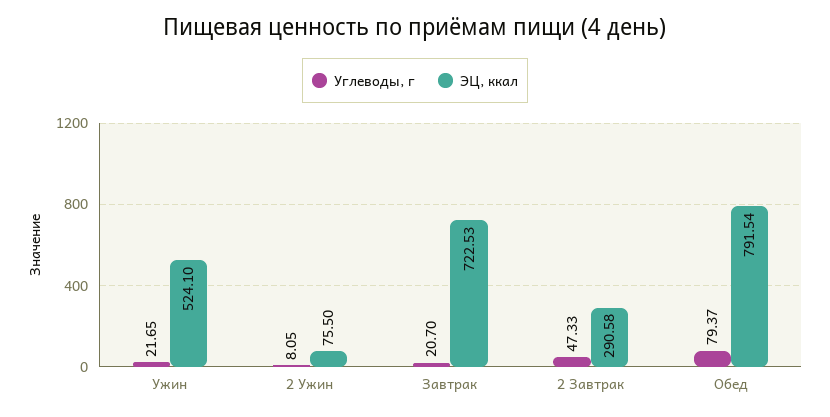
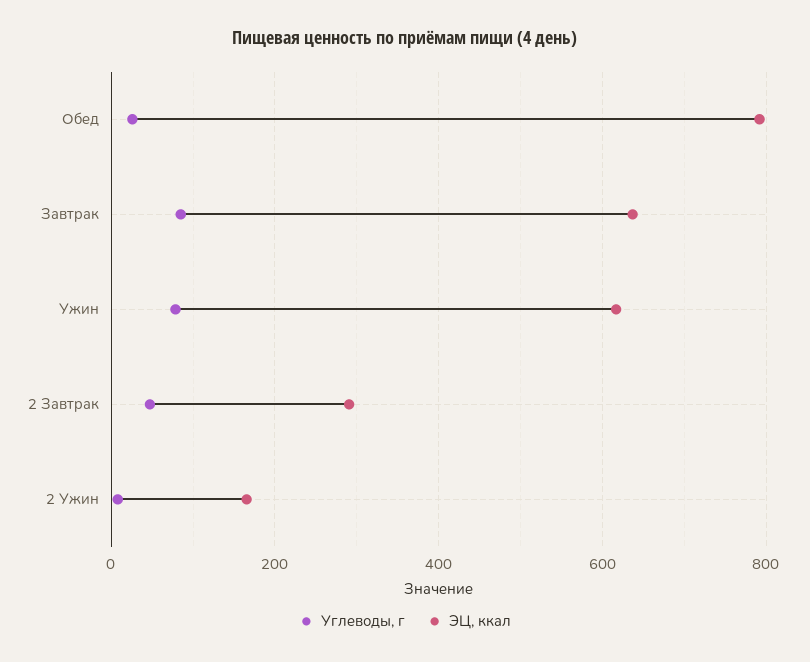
  {
    "Углеводы, г": {
-     "Ужин": 21.65,
+     "Ужин": 80,
      "2 Ужин": 8.05,
-     "Завтрак": 20.7,
+     "Завтрак": 80,
      "2 Завтрак": 47.33,
-     "Обед": 79.37
+     "Обед": 20
    },
    "ЭЦ, ккал": {
-     "Ужин": 524.1,
+     "Ужин": 620,
-     "2 Ужин": 75.5,
+     "2 Ужин": 160,
-     "Завтрак": 722.53,
+     "Завтрак": 640,
      "2 Завтрак": 290.58,
      "Обед": 791.54
    }
  }

